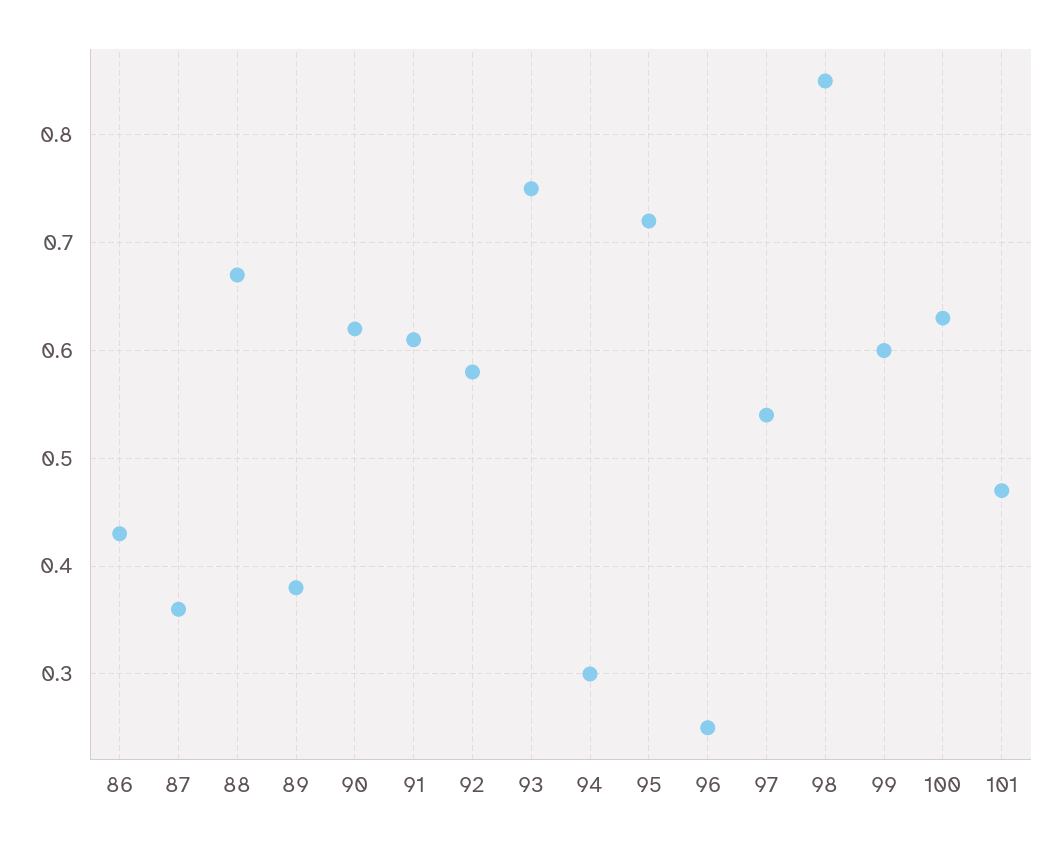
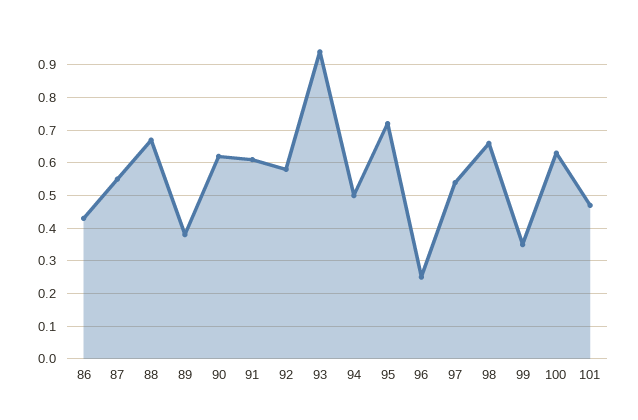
  {
    "86": 0.43,
-   "87": 0.36,
+   "87": 0.55,
    "88": 0.67,
    "89": 0.38,
    "90": 0.62,
    "91": 0.61,
    "92": 0.58,
-   "93": 0.75,
+   "93": 0.95,
-   "94": 0.3,
+   "94": 0.5,
    "95": 0.72,
    "96": 0.25,
    "97": 0.54,
-   "98": 0.85,
+   "98": 0.65,
-   "99": 0.6,
+   "99": 0.35,
    "100": 0.63,
    "101": 0.47
  }

